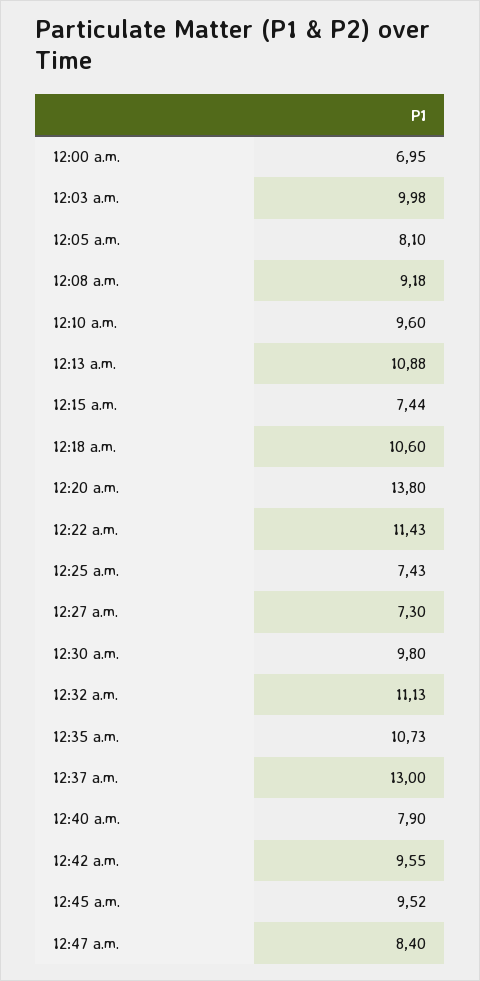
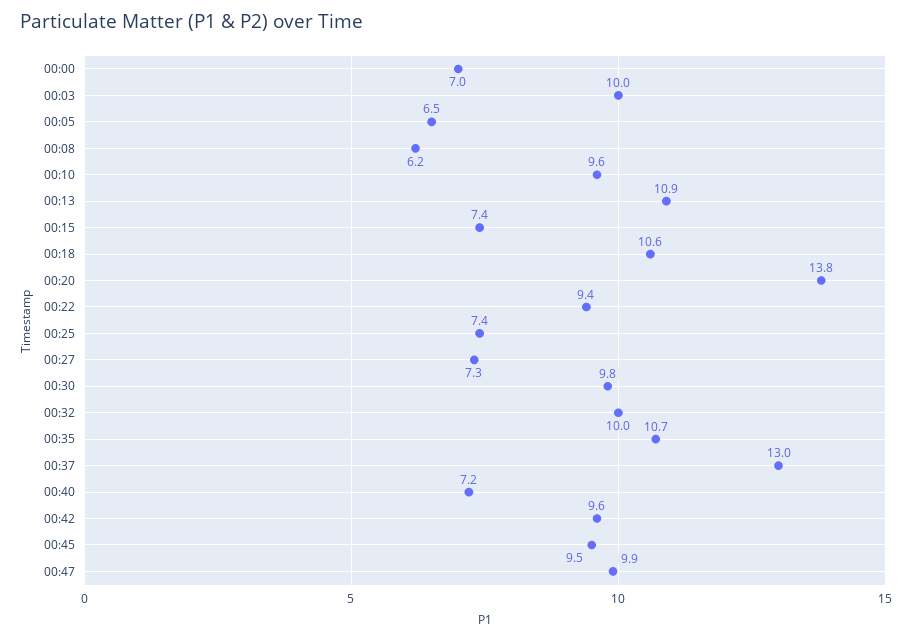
  {
    "12:00 a.m.": 6.95,
    "12:03 a.m.": 9.98,
-   "12:05 a.m.": 8.1,
+   "12:05 a.m.": 6.5,
-   "12:08 a.m.": 9.18,
+   "12:08 a.m.": 6.2,
    "12:10 a.m.": 9.6,
    "12:13 a.m.": 10.88,
    "12:15 a.m.": 7.44,
    "12:18 a.m.": 10.6,
    "12:20 a.m.": 13.8,
-   "12:22 a.m.": 11.43,
+   "12:22 a.m.": 9.4,
    "12:25 a.m.": 7.43,
    "12:27 a.m.": 7.3,
    "12:30 a.m.": 9.8,
-   "12:32 a.m.": 11.13,
+   "12:32 a.m.": 10,
    "12:35 a.m.": 10.73,
    "12:37 a.m.": 13,
-   "12:40 a.m.": 7.9,
+   "12:40 a.m.": 7.2,
    "12:42 a.m.": 9.55,
    "12:45 a.m.": 9.52,
-   "12:47 a.m.": 8.4
+   "12:47 a.m.": 9.9
  }

